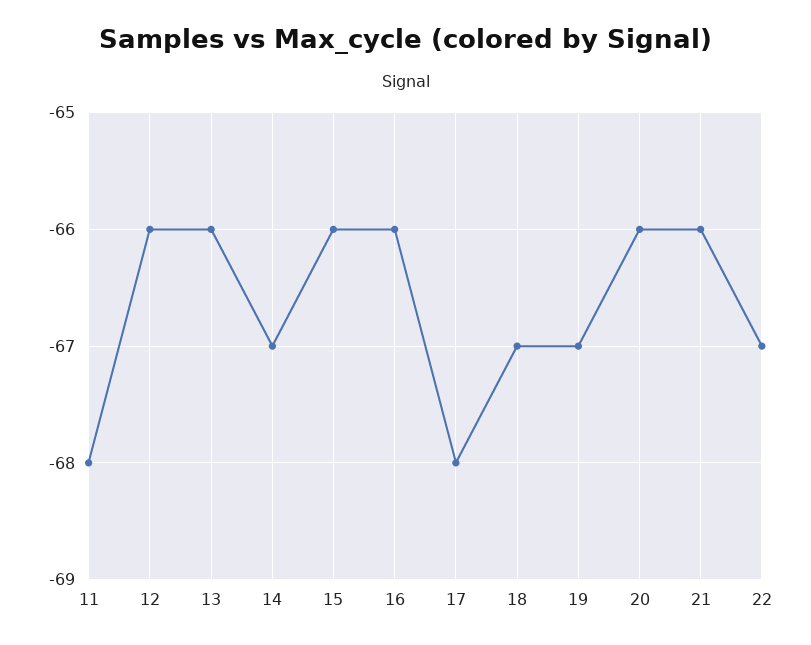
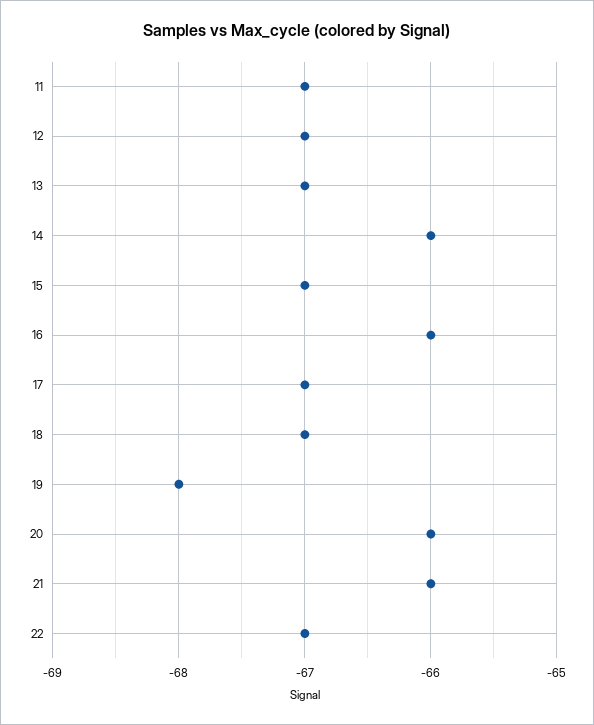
  {
-   "11": -68,
+   "11": -67,
-   "12": -66,
+   "12": -67,
-   "13": -66,
+   "13": -67,
-   "14": -67,
+   "14": -66,
-   "15": -66,
+   "15": -67,
    "16": -66,
-   "17": -68,
+   "17": -67,
    "18": -67,
-   "19": -67,
+   "19": -68,
    "20": -66,
    "21": -66,
    "22": -67
  }

